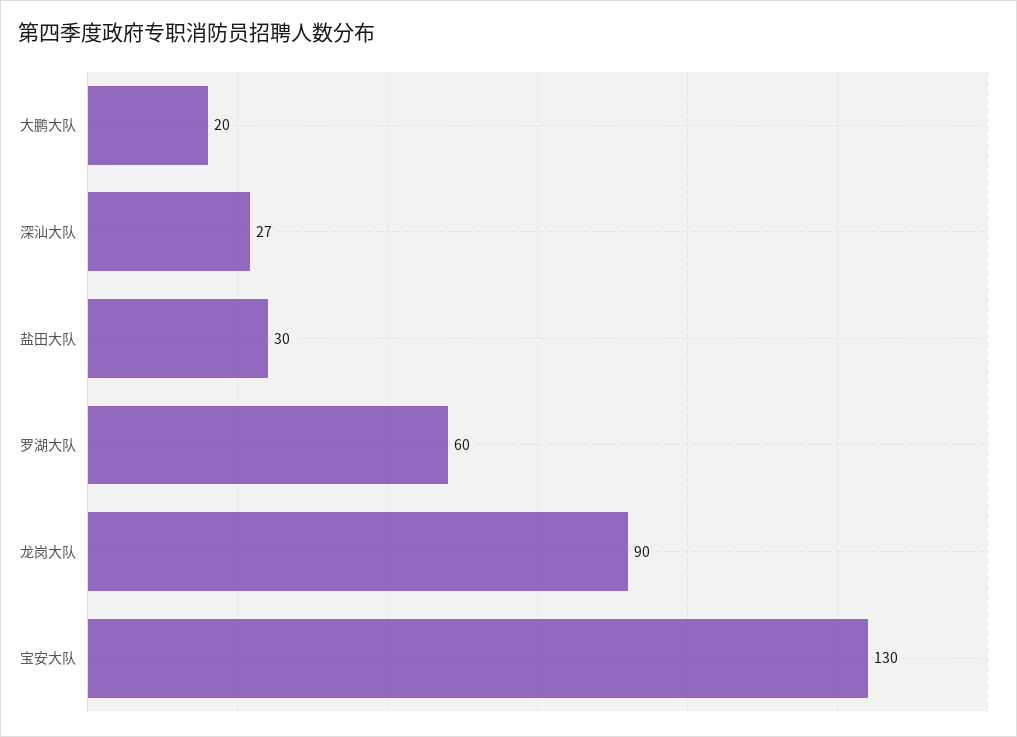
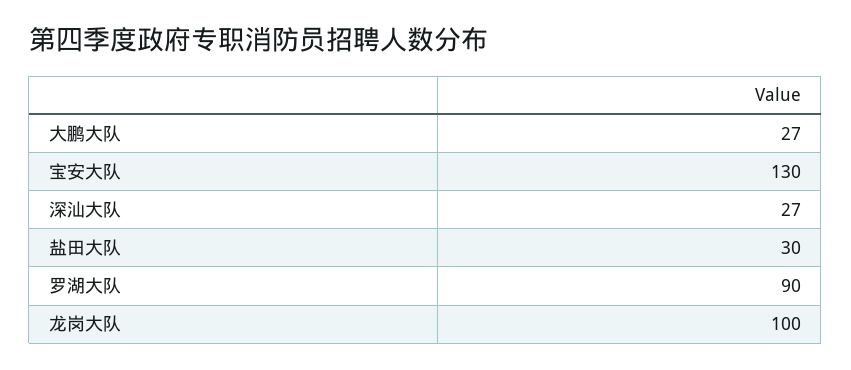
  {
-   "大鹏大队": 20,
+   "大鹏大队": 27,
    "深汕大队": 27,
    "盐田大队": 30,
-   "罗湖大队": 60,
+   "罗湖大队": 90,
-   "龙岗大队": 90,
+   "龙岗大队": 100,
    "宝安大队": 130
  }

